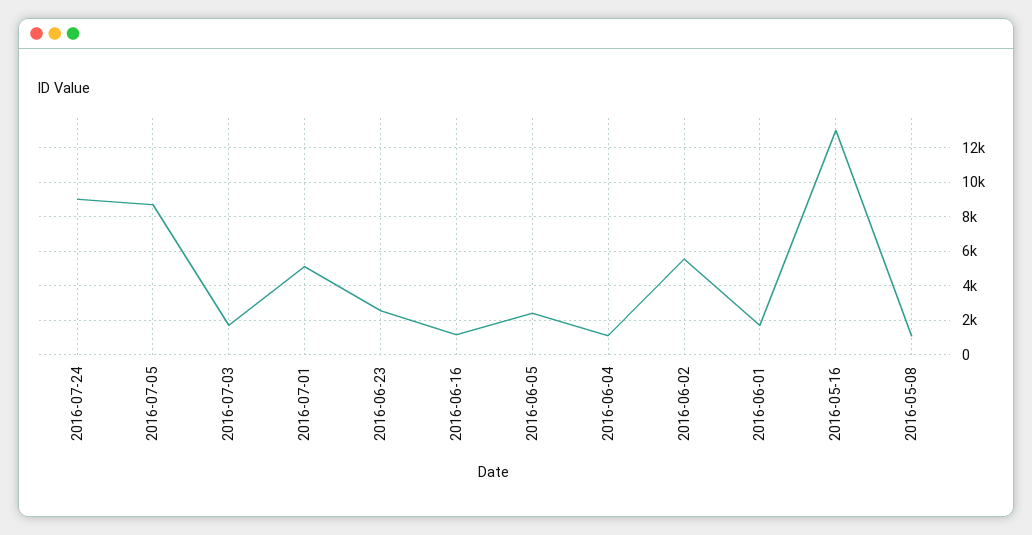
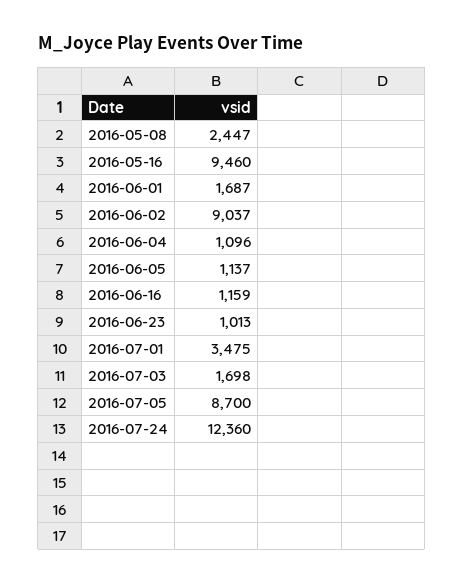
  {
-   "2016-07-24": 9000,
+   "2016-07-24": 12360,
    "2016-07-05": 8700,
    "2016-07-03": 1698,
-   "2016-07-01": 5000,
+   "2016-07-01": 3475,
-   "2016-06-23": 2500,
+   "2016-06-23": 1013,
    "2016-06-16": 1159,
-   "2016-06-05": 2500,
+   "2016-06-05": 1137,
    "2016-06-04": 1096,
-   "2016-06-02": 5500,
+   "2016-06-02": 9037,
    "2016-06-01": 1687,
-   "2016-05-16": 13000,
+   "2016-05-16": 9460,
-   "2016-05-08": 1000
+   "2016-05-08": 2447
  }

